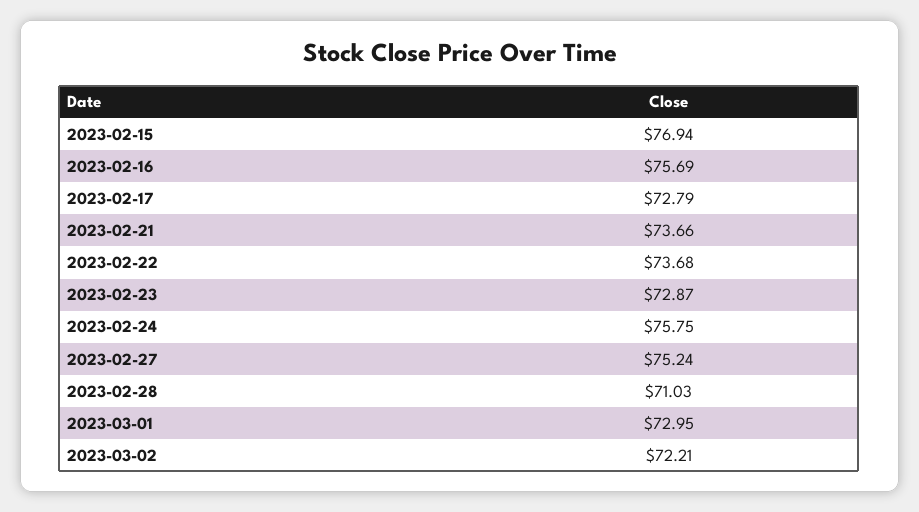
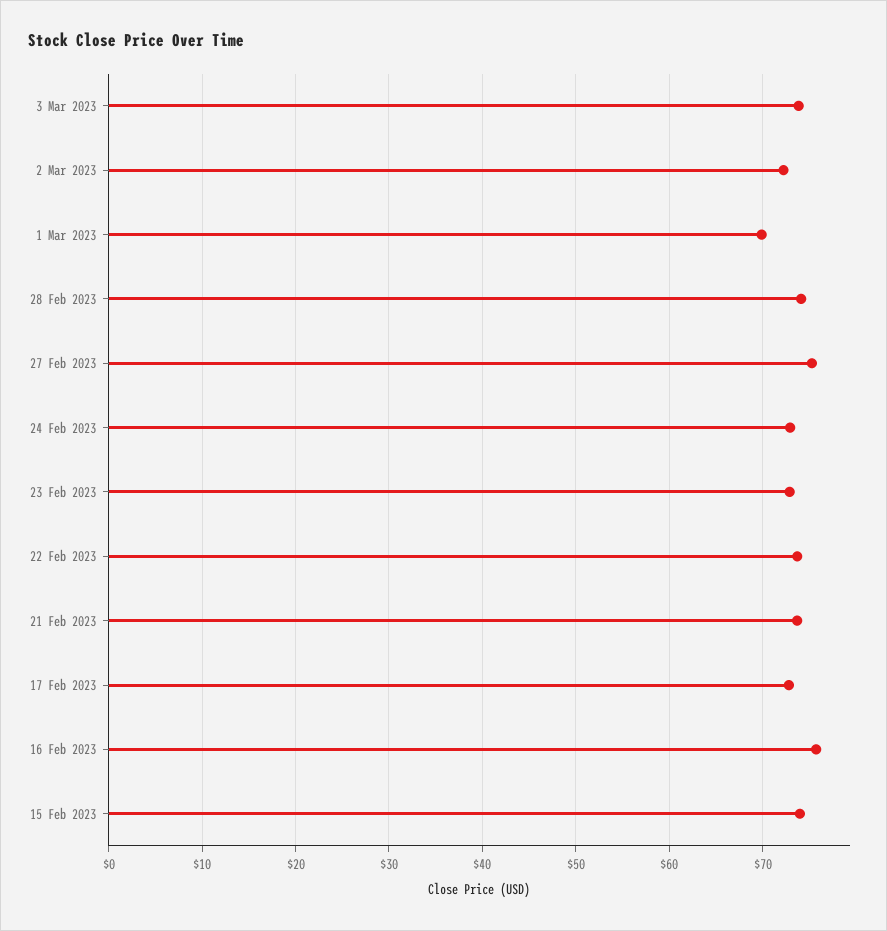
  {
-   "2023-02-15": 76.94,
+   "2023-02-15": 74,
    "2023-02-16": 75.69,
    "2023-02-17": 72.79,
    "2023-02-21": 73.66,
    "2023-02-22": 73.68,
    "2023-02-23": 72.87,
-   "2023-02-24": 75.75,
+   "2023-02-24": 73,
    "2023-02-27": 75.24,
-   "2023-02-28": 71.03,
+   "2023-02-28": 74,
-   "2023-03-01": 72.95,
+   "2023-03-01": 70,
-   "2023-03-02": 72.21
+   "2023-03-02": 72.21,
+   "3 Mar 2023": 74
  }

